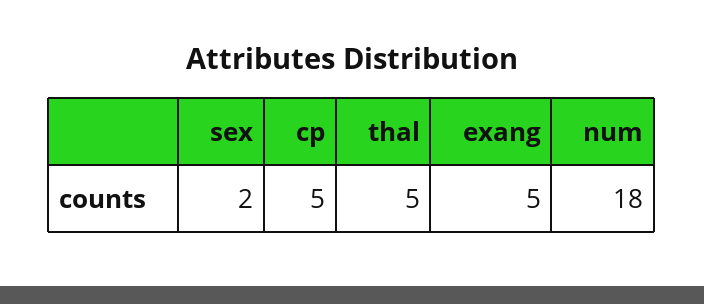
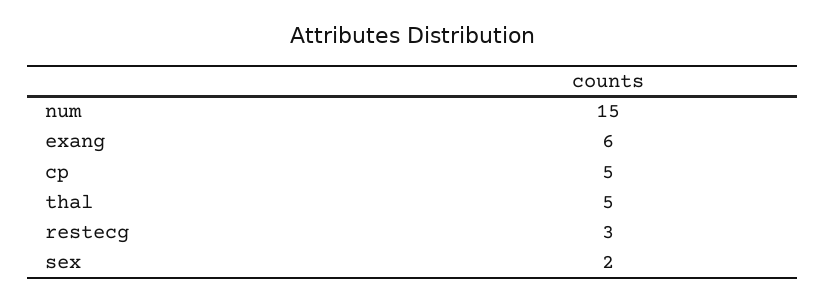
  {
    "sex": 2,
    "cp": 5,
    "thal": 5,
-   "exang": 5,
+   "exang": 6,
-   "num": 18
+   "num": 15,
+   "restecg": 3
  }

